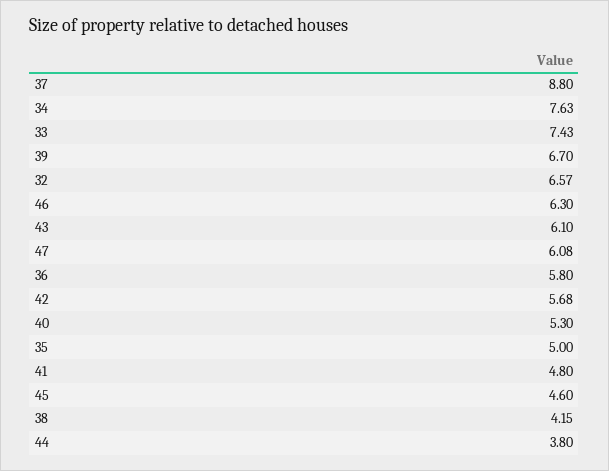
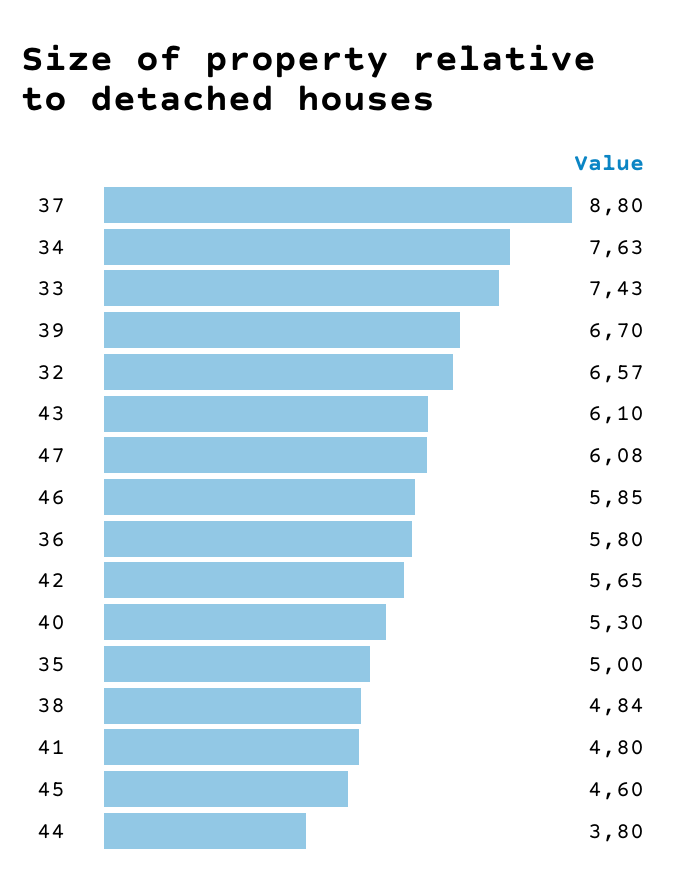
  {
    "37": 8.8,
    "34": 7.63,
    "33": 7.43,
    "39": 6.7,
    "32": 6.57,
-   "46": 6.3,
+   "46": 5.85,
    "43": 6.1,
    "47": 6.08,
    "36": 5.8,
-   "42": 5.68,
+   "42": 5.65,
    "40": 5.3,
    "35": 5,
    "41": 4.8,
    "45": 4.6,
-   "38": 4.15,
+   "38": 4.84,
    "44": 3.8
  }

